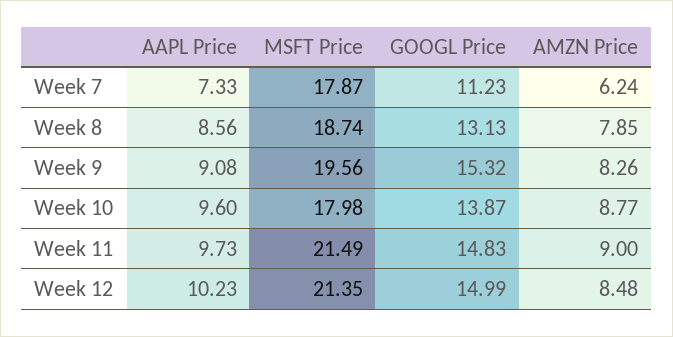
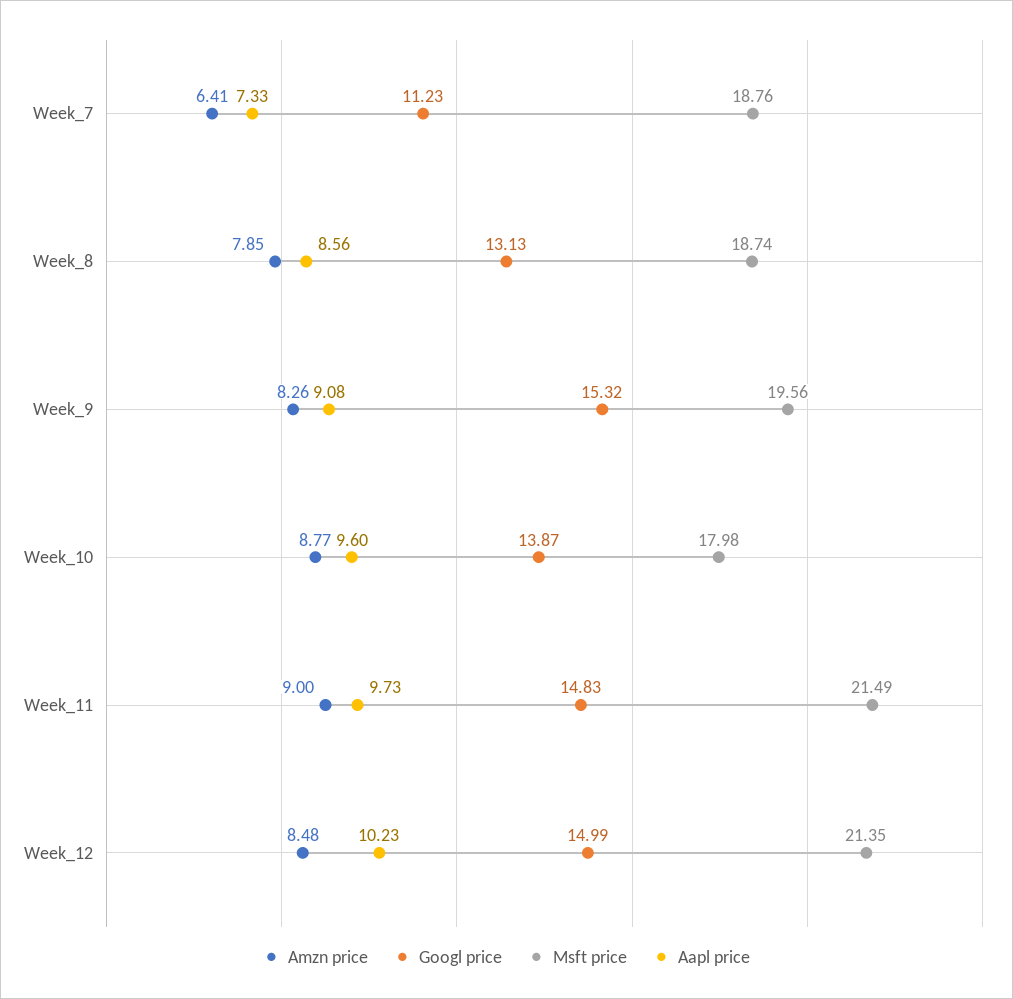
  {
    "AAPL Price": {
      "Week 7": 7.33,
      "Week 8": 8.56,
      "Week 9": 9.08,
      "Week 10": 9.6,
      "Week 11": 9.73,
      "Week 12": 10.23
    },
    "MSFT Price": {
-     "Week 7": 17.87,
+     "Week 7": 18.76,
      "Week 8": 18.74,
      "Week 9": 19.56,
      "Week 10": 17.98,
      "Week 11": 21.49,
      "Week 12": 21.35
    },
    "GOOGL Price": {
      "Week 7": 11.23,
      "Week 8": 13.13,
      "Week 9": 15.32,
      "Week 10": 13.87,
      "Week 11": 14.83,
      "Week 12": 14.99
    },
    "AMZN Price": {
-     "Week 7": 6.24,
+     "Week 7": 6.41,
      "Week 8": 7.85,
      "Week 9": 8.26,
      "Week 10": 8.77,
      "Week 11": 9,
      "Week 12": 8.48
    }
  }

